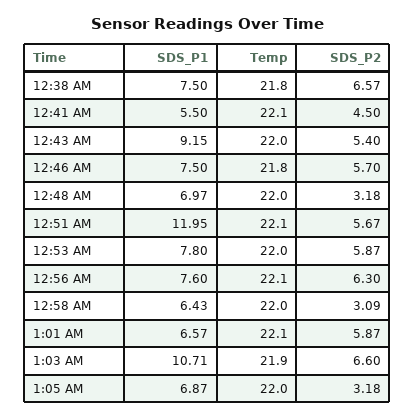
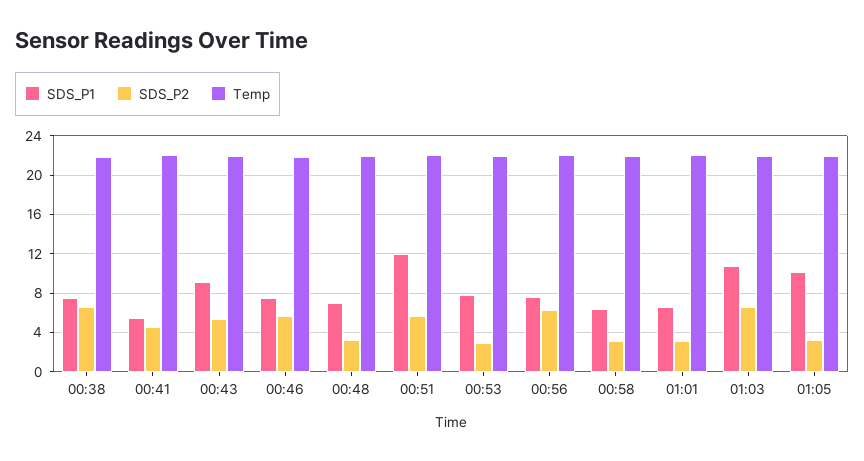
  {
    "SDS_P1": {
      "12:38 AM": 7.5,
      "12:41 AM": 5.5,
      "12:43 AM": 9.15,
      "12:46 AM": 7.5,
      "12:48 AM": 6.97,
      "12:51 AM": 11.95,
      "12:53 AM": 7.8,
      "12:56 AM": 7.6,
      "12:58 AM": 6.43,
      "1:01 AM": 6.57,
      "1:03 AM": 10.71,
-     "1:05 AM": 6.87
+     "1:05 AM": 10
    },
    "Temp": {
      "12:38 AM": 21.8,
      "12:41 AM": 22.1,
      "12:43 AM": 22,
      "12:46 AM": 21.8,
      "12:48 AM": 22,
      "12:51 AM": 22.1,
      "12:53 AM": 22,
      "12:56 AM": 22.1,
      "12:58 AM": 22,
      "1:01 AM": 22.1,
      "1:03 AM": 21.9,
      "1:05 AM": 22
    },
    "SDS_P2": {
      "12:38 AM": 6.57,
      "12:41 AM": 4.5,
      "12:43 AM": 5.4,
      "12:46 AM": 5.7,
      "12:48 AM": 3.18,
      "12:51 AM": 5.67,
-     "12:53 AM": 5.87,
+     "12:53 AM": 3,
      "12:56 AM": 6.3,
      "12:58 AM": 3.09,
-     "1:01 AM": 5.87,
+     "1:01 AM": 3,
      "1:03 AM": 6.6,
      "1:05 AM": 3.18
    }
  }

